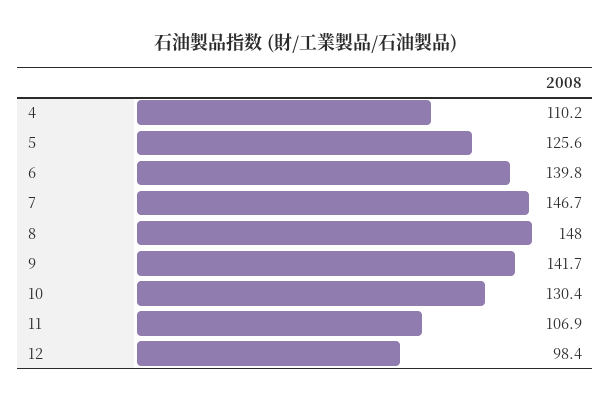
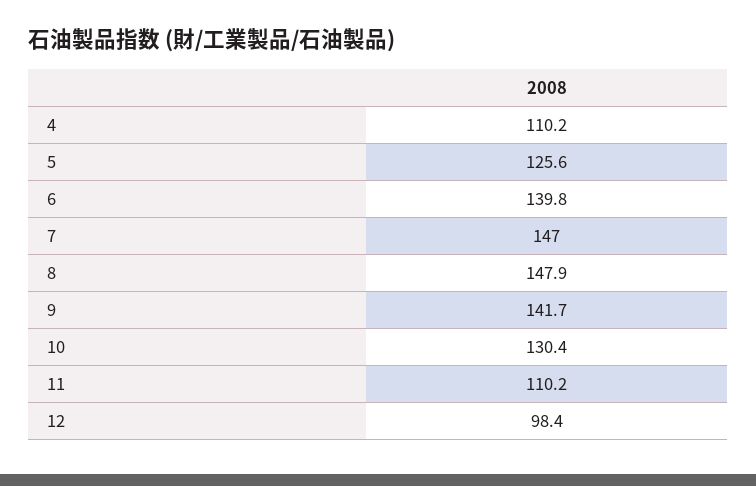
  {
    "4": 110.2,
    "5": 125.6,
    "6": 139.8,
-   "7": 146.7,
+   "7": 147,
-   "8": 148,
+   "8": 147.9,
    "9": 141.7,
    "10": 130.4,
-   "11": 106.9,
+   "11": 110.2,
    "12": 98.4
  }

